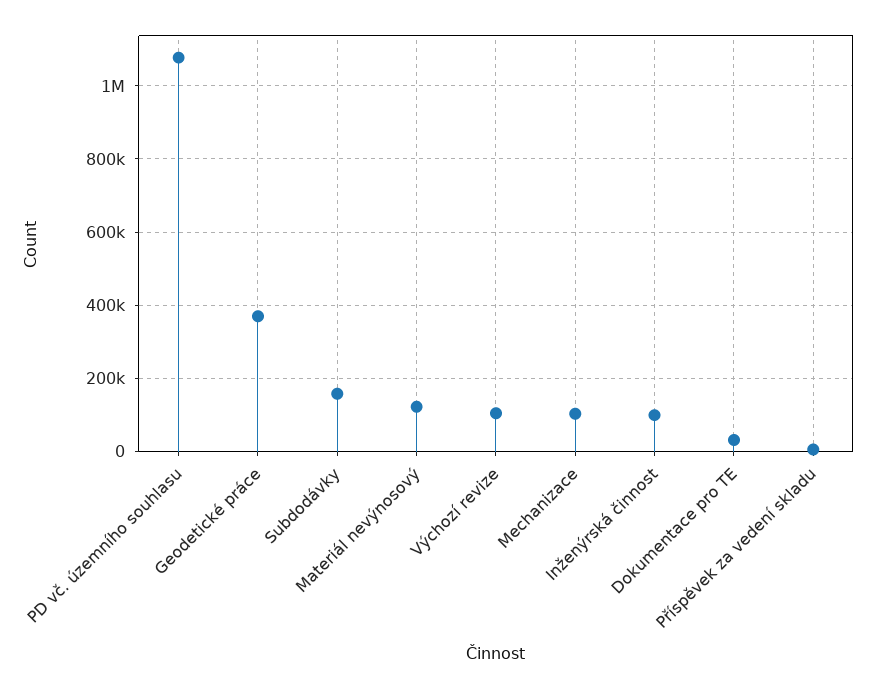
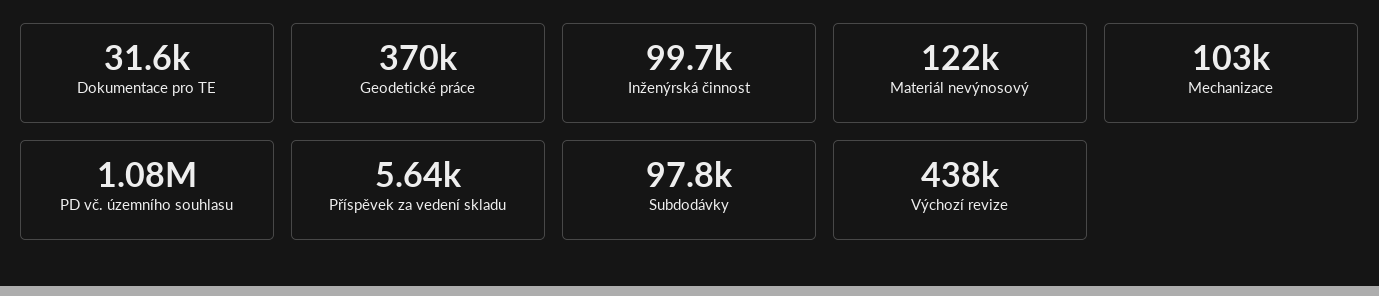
  {
    "PD vč. územního souhlasu": 1080000,
    "Geodetické práce": 370000,
-   "Subdodávky": 160000,
+   "Subdodávky": 97800,
    "Materiál nevýnosový": 122000,
-   "Výchozí revize": 100000,
+   "Výchozí revize": 438000,
    "Mechanizace": 103000,
    "Inženýrská činnost": 99700,
    "Dokumentace pro TE": 31600,
    "Příspěvek za vedení skladu": 5640
  }

